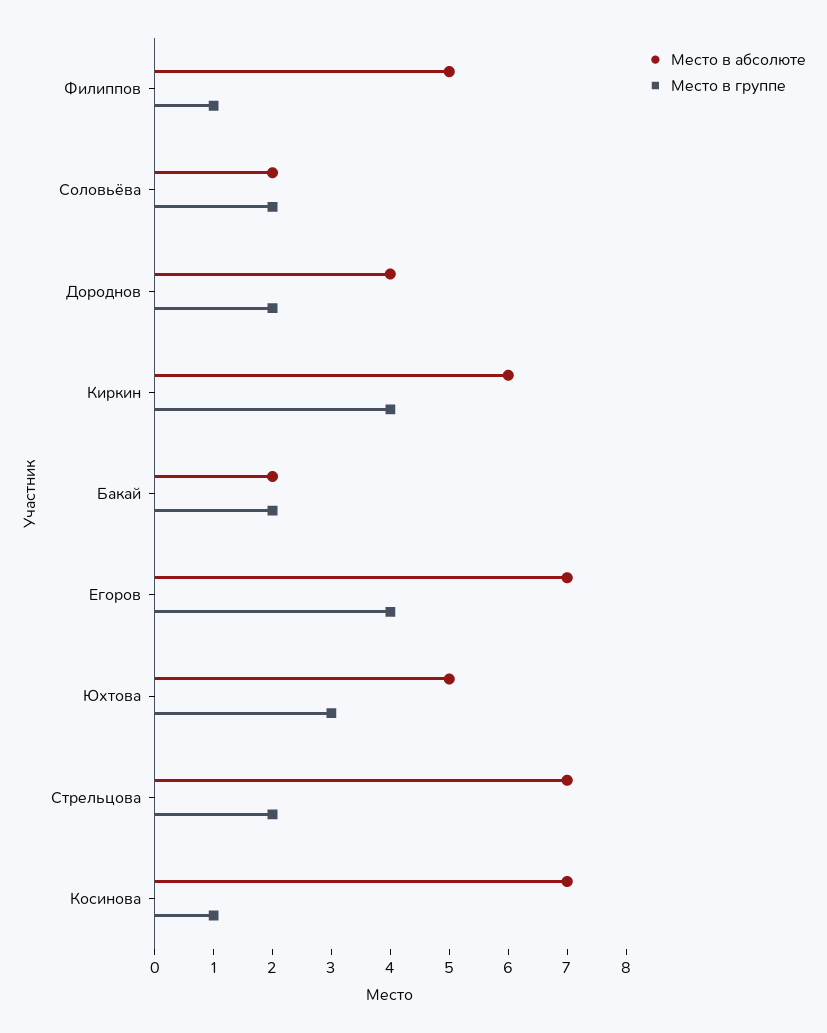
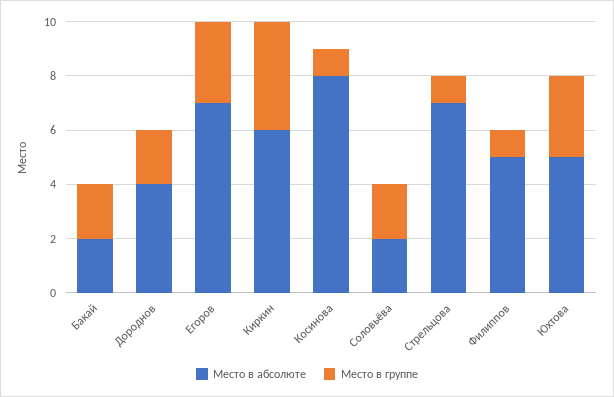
  {
    "Место в абсолюте": {
      "Филиппов": 5,
      "Соловьёва": 2,
      "Дороднов": 4,
      "Киркин": 6,
      "Бакай": 2,
      "Егоров": 7,
      "Юхтова": 5,
      "Стрельцова": 7,
-     "Косинова": 7
+     "Косинова": 8
    },
    "Место в группе": {
      "Филиппов": 1,
      "Соловьёва": 2,
      "Дороднов": 2,
      "Киркин": 4,
      "Бакай": 2,
-     "Егоров": 4,
+     "Егоров": 3,
      "Юхтова": 3,
-     "Стрельцова": 2,
+     "Стрельцова": 1,
      "Косинова": 1
    }
  }

